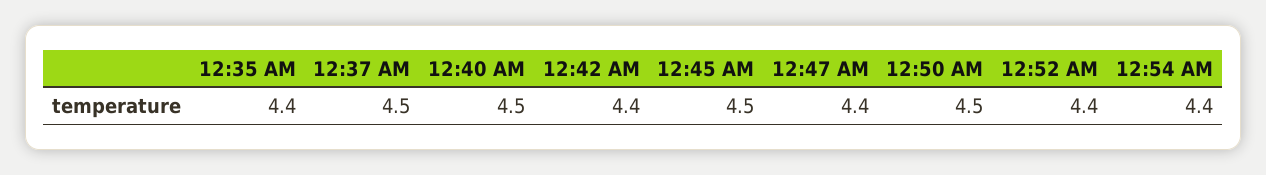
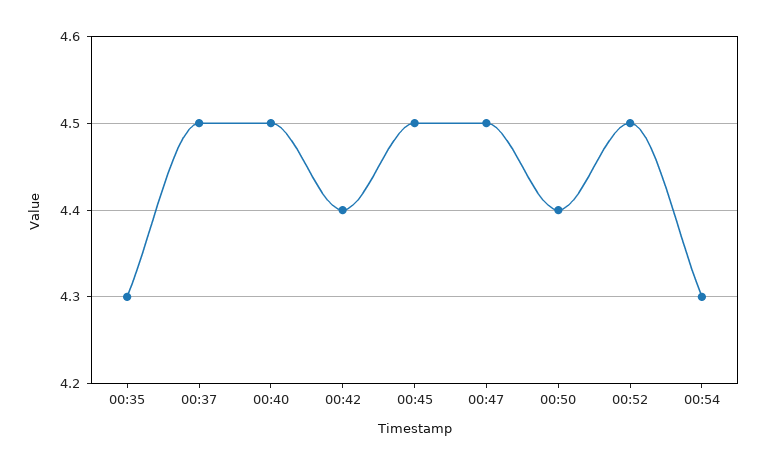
  {
-   "12:35 AM": 4.4,
+   "12:35 AM": 4.3,
    "12:37 AM": 4.5,
    "12:40 AM": 4.5,
    "12:42 AM": 4.4,
    "12:45 AM": 4.5,
-   "12:47 AM": 4.4,
+   "12:47 AM": 4.5,
-   "12:50 AM": 4.5,
+   "12:50 AM": 4.4,
-   "12:52 AM": 4.4,
+   "12:52 AM": 4.5,
-   "12:54 AM": 4.4
+   "12:54 AM": 4.3
  }

